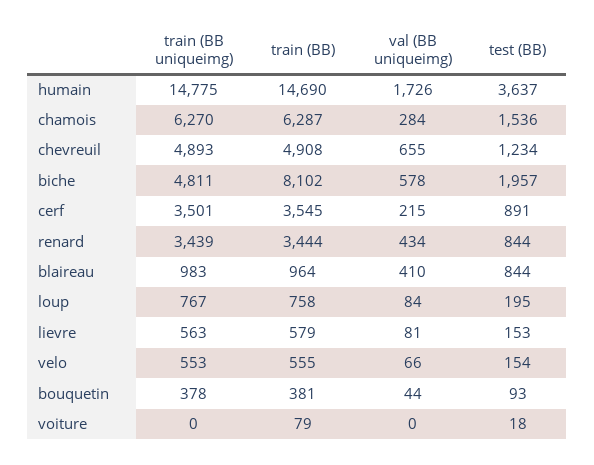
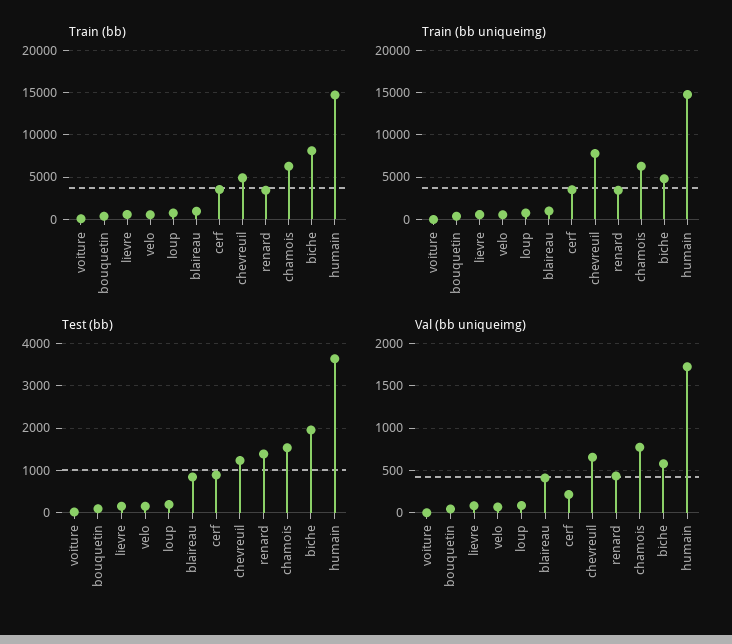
  {
    "train (BB uniqueimg)": {
      "humain": 14775,
      "chamois": 6270,
-     "chevreuil": 4893,
+     "chevreuil": 8000,
      "biche": 4811,
      "cerf": 3501,
      "renard": 3439,
      "blaireau": 983,
      "loup": 767,
      "lievre": 563,
      "velo": 553,
      "bouquetin": 378,
      "voiture": 0
    },
    "train (BB)": {
      "humain": 14690,
      "chamois": 6287,
      "chevreuil": 4908,
      "biche": 8102,
      "cerf": 3545,
      "renard": 3444,
      "blaireau": 964,
      "loup": 758,
      "lievre": 579,
      "velo": 555,
      "bouquetin": 381,
      "voiture": 79
    },
    "val (BB uniqueimg)": {
      "humain": 1726,
-     "chamois": 284,
+     "chamois": 800,
      "chevreuil": 655,
      "biche": 578,
      "cerf": 215,
      "renard": 434,
      "blaireau": 410,
      "loup": 84,
      "lievre": 81,
      "velo": 66,
      "bouquetin": 44,
      "voiture": 0
    },
    "test (BB)": {
      "humain": 3637,
      "chamois": 1536,
      "chevreuil": 1234,
      "biche": 1957,
      "cerf": 891,
-     "renard": 844,
+     "renard": 1400,
      "blaireau": 844,
      "loup": 195,
      "lievre": 153,
      "velo": 154,
      "bouquetin": 93,
      "voiture": 18
    }
  }

